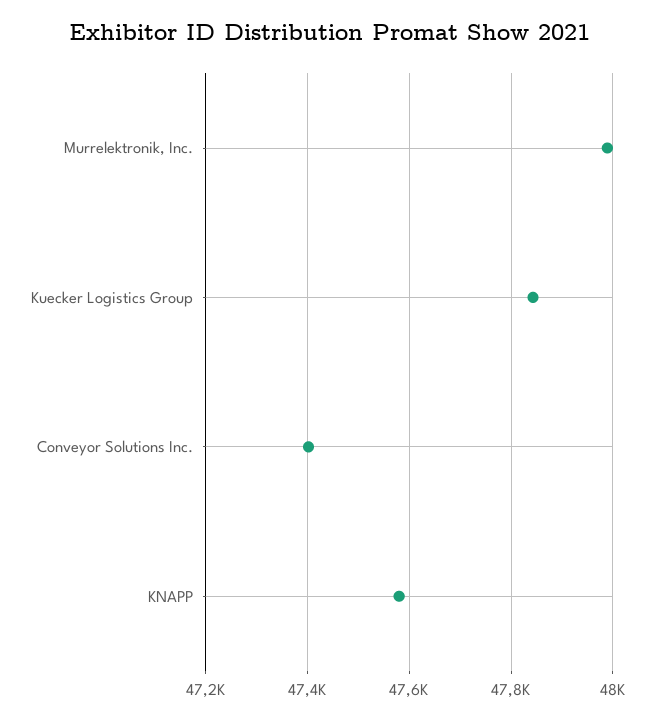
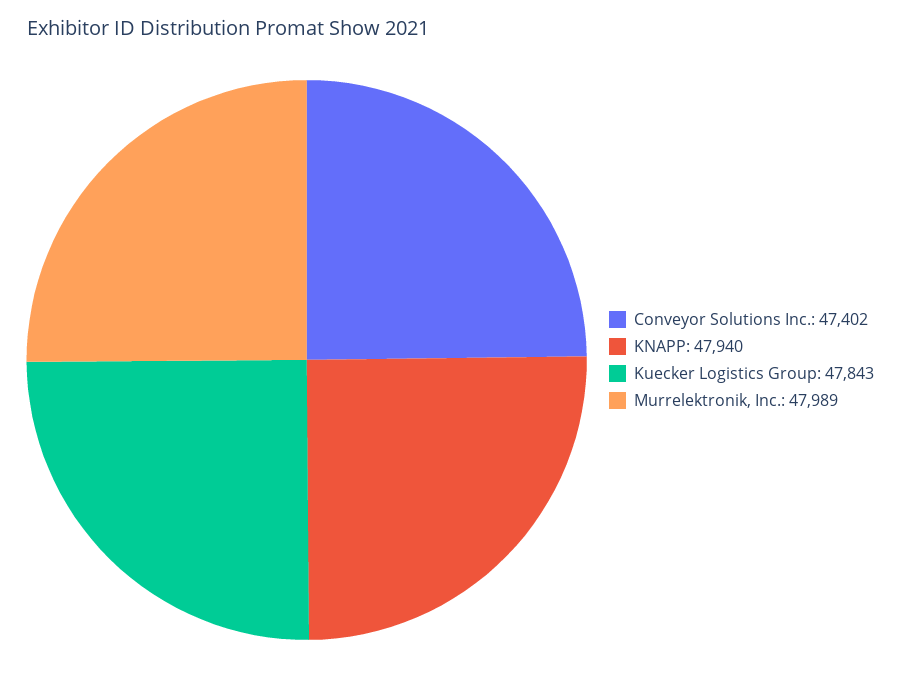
  {
    "Murrelektronik, Inc.": 47989,
    "Kuecker Logistics Group": 47843,
    "Conveyor Solutions Inc.": 47402,
-   "KNAPP": 47580
+   "KNAPP": 47940
  }

